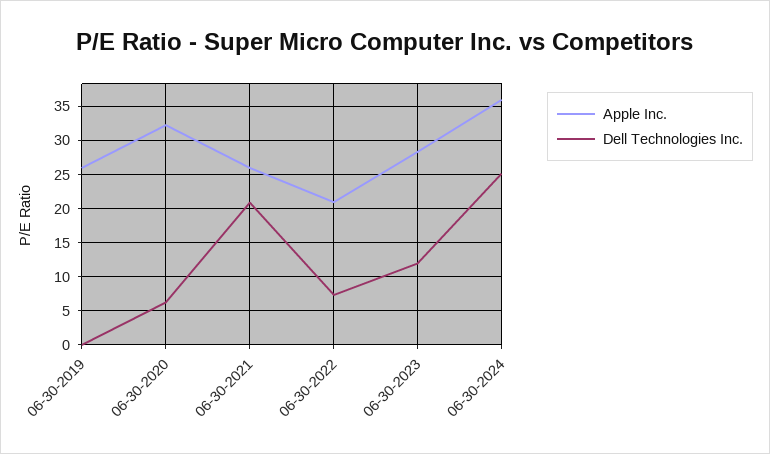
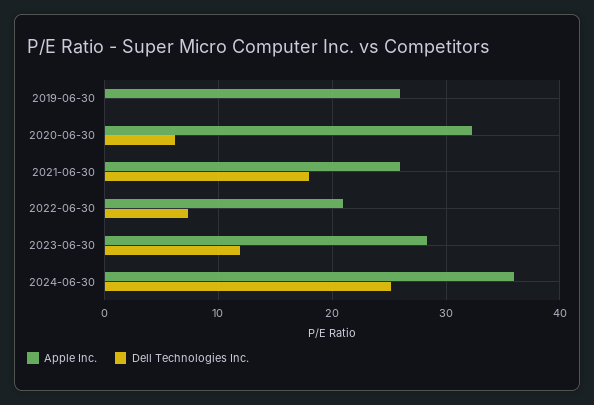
  {
    "Apple Inc.": {
      "06-30-2019": 26,
      "06-30-2020": 32,
      "06-30-2021": 26,
      "06-30-2022": 21,
      "06-30-2023": 28,
      "06-30-2024": 36
    },
    "Dell Technologies Inc.": {
      "06-30-2019": 0,
      "06-30-2020": 6,
-     "06-30-2021": 21,
+     "06-30-2021": 18,
      "06-30-2022": 7,
      "06-30-2023": 12,
      "06-30-2024": 25
    }
  }

